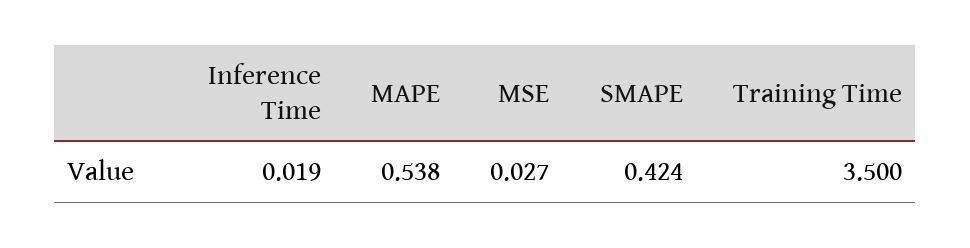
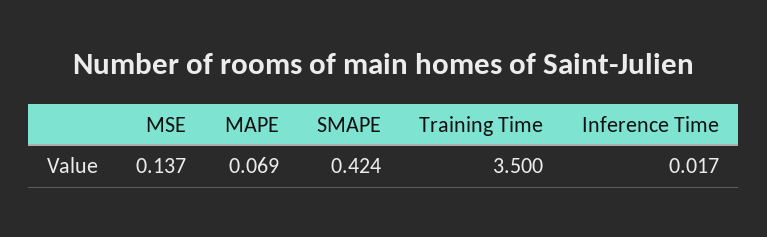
  {
-   "Inference Time": 0.019,
+   "Inference Time": 0.017,
-   "MAPE": 0.538,
+   "MAPE": 0.069,
-   "MSE": 0.027,
+   "MSE": 0.137,
    "SMAPE": 0.424,
    "Training Time": 3.5
  }

